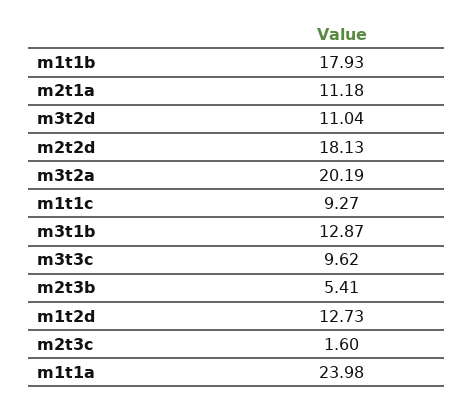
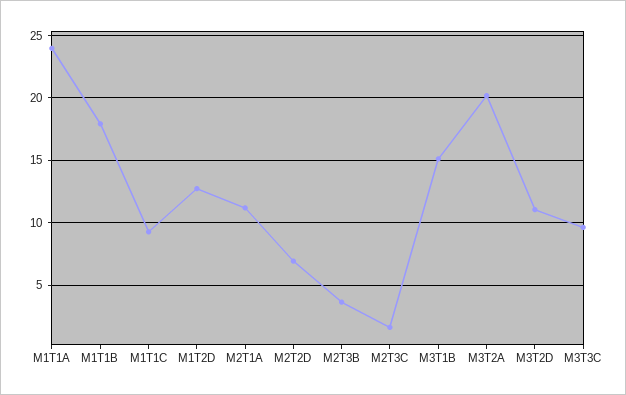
  {
    "m1t1b": 17.93,
    "m2t1a": 11.18,
    "m3t2d": 11.04,
-   "m2t2d": 18.13,
+   "m2t2d": 7,
    "m3t2a": 20.19,
    "m1t1c": 9.27,
-   "m3t1b": 12.87,
+   "m3t1b": 15,
    "m3t3c": 9.62,
-   "m2t3b": 5.41,
+   "m2t3b": 3.5,
    "m1t2d": 12.73,
    "m2t3c": 1.6,
    "m1t1a": 23.98
  }

